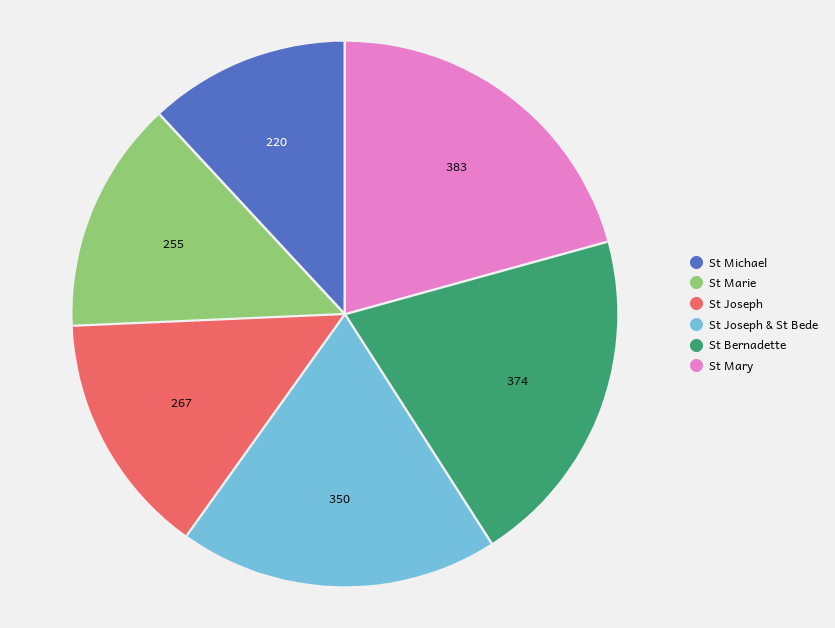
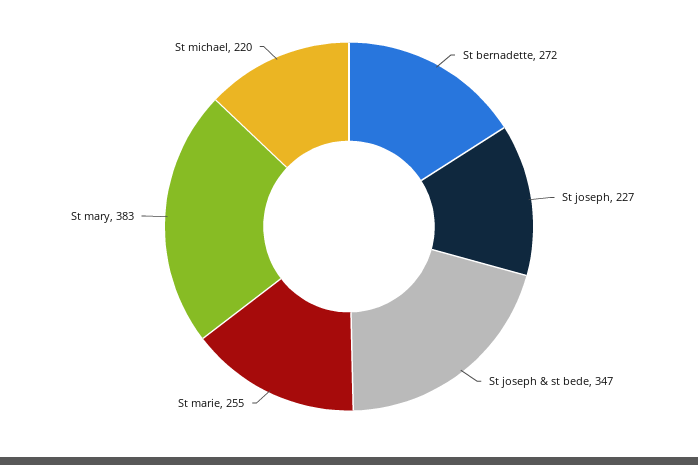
  {
    "St Michael": 220,
    "St Marie": 255,
-   "St Joseph": 267,
+   "St Joseph": 227,
-   "St Joseph & St Bede": 350,
+   "St Joseph & St Bede": 347,
-   "St Bernadette": 374,
+   "St Bernadette": 272,
    "St Mary": 383
  }

